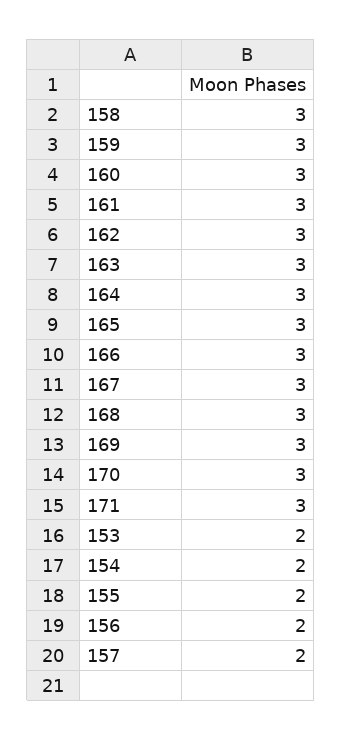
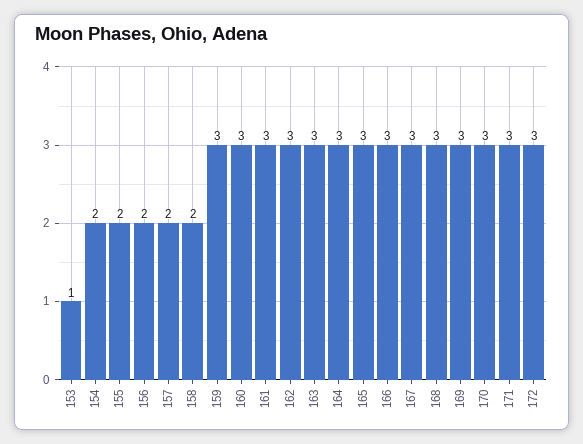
  {
-   "158": 3,
+   "158": 2,
    "159": 3,
    "160": 3,
    "161": 3,
    "162": 3,
    "163": 3,
    "164": 3,
    "165": 3,
    "166": 3,
    "167": 3,
    "168": 3,
    "169": 3,
    "170": 3,
    "171": 3,
-   "153": 2,
+   "153": 1,
    "154": 2,
    "155": 2,
    "156": 2,
-   "157": 2
+   "157": 2,
+   "172": 3
  }

